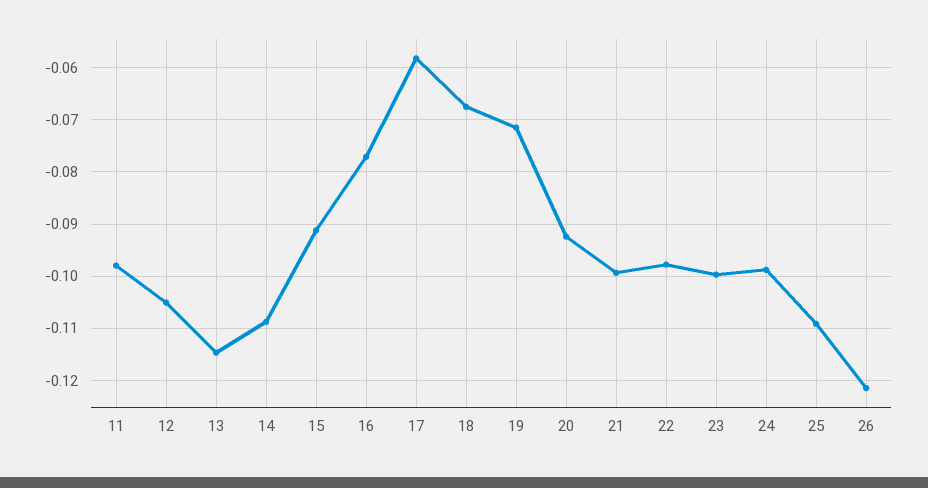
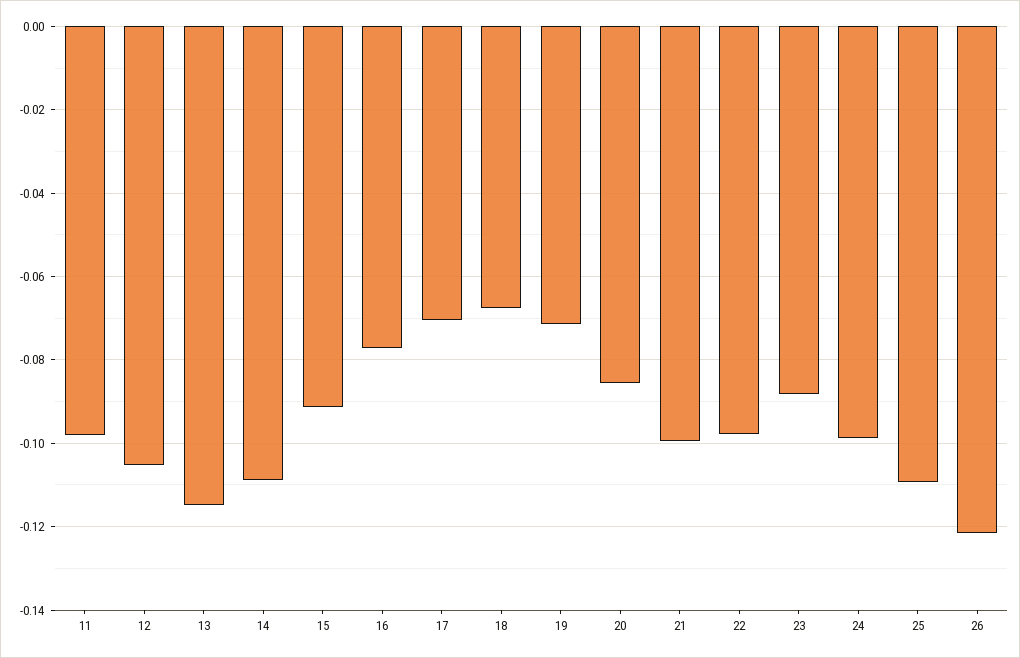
  {
    "11": -0.098,
    "12": -0.106,
    "13": -0.114,
    "14": -0.108,
    "15": -0.092,
    "16": -0.078,
-   "17": -0.058,
+   "17": -0.07,
    "18": -0.068,
    "19": -0.072,
-   "20": -0.092,
+   "20": -0.086,
    "21": -0.1,
    "22": -0.098,
-   "23": -0.1,
+   "23": -0.088,
    "24": -0.098,
    "25": -0.11,
    "26": -0.122
  }

